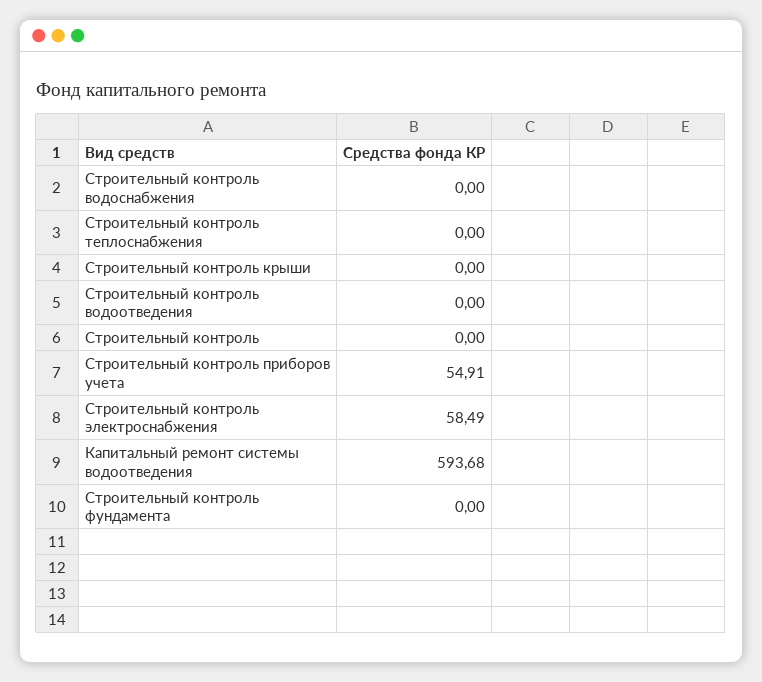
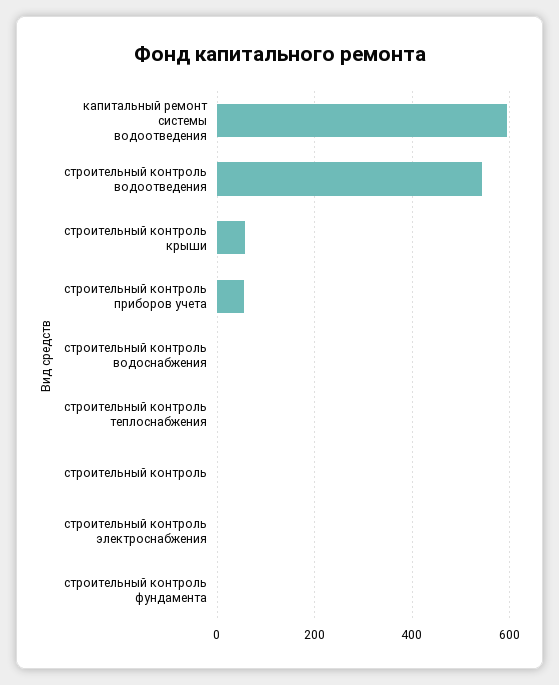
  {
    "Строительный контроль водоснабжения": 0,
    "Строительный контроль теплоснабжения": 0,
-   "Строительный контроль крыши": 0,
+   "Строительный контроль крыши": 60,
-   "Строительный контроль водоотведения": 0,
+   "Строительный контроль водоотведения": 540,
    "Строительный контроль": 0,
    "Строительный контроль приборов учета": 54.91,
-   "Строительный контроль электроснабжения": 58.49,
+   "Строительный контроль электроснабжения": 0,
    "Капитальный ремонт системы водоотведения": 593.68,
    "Строительный контроль фундамента": 0
  }

